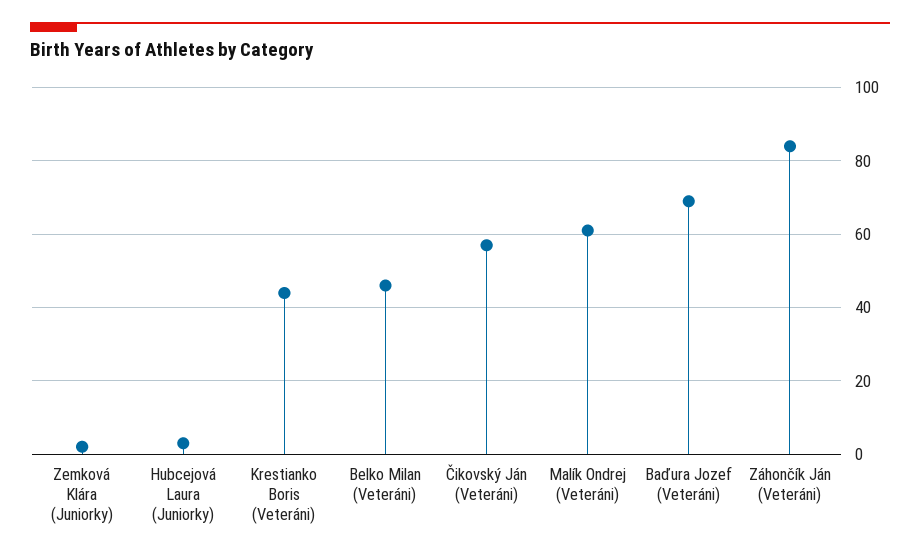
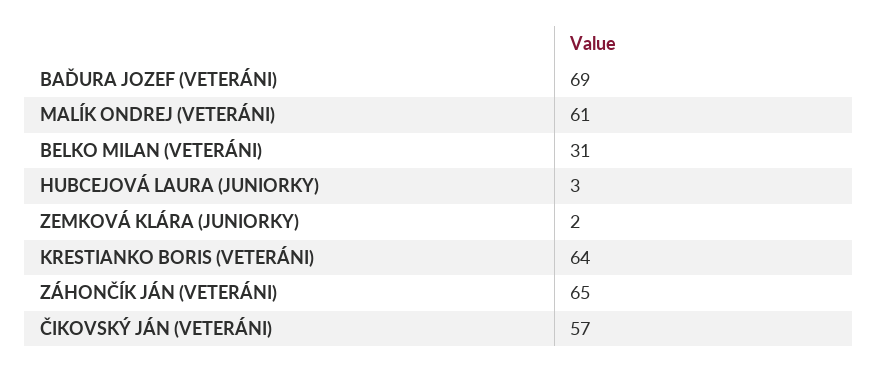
  {
    "Zemková Klára (Juniorky)": 2,
    "Hubcejová Laura (Juniorky)": 3,
-   "Krestianko Boris (Veteráni)": 45,
+   "Krestianko Boris (Veteráni)": 64,
-   "Belko Milan (Veteráni)": 45,
+   "Belko Milan (Veteráni)": 31,
    "Čikovský Ján (Veteráni)": 57,
    "Malík Ondrej (Veteráni)": 61,
    "Baďura Jozef (Veteráni)": 69,
-   "Záhončík Ján (Veteráni)": 85
+   "Záhončík Ján (Veteráni)": 65
  }

